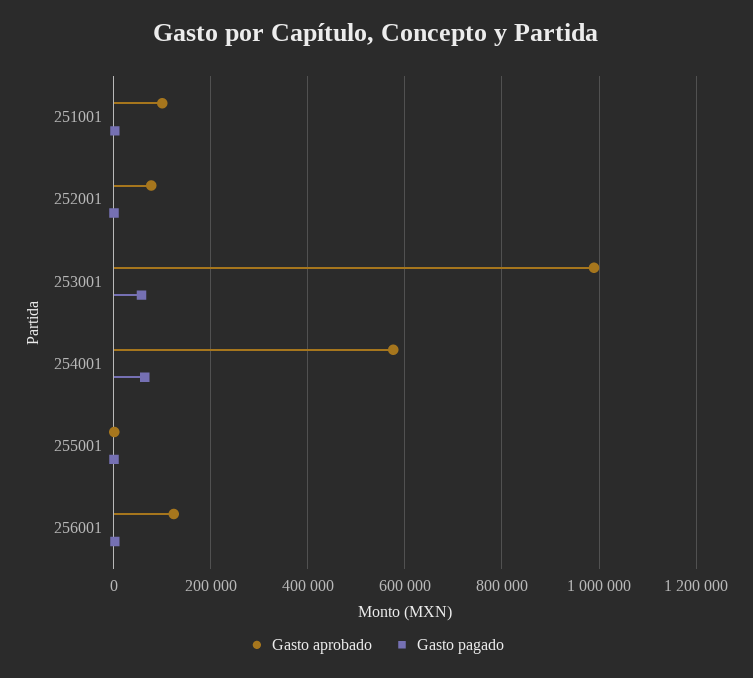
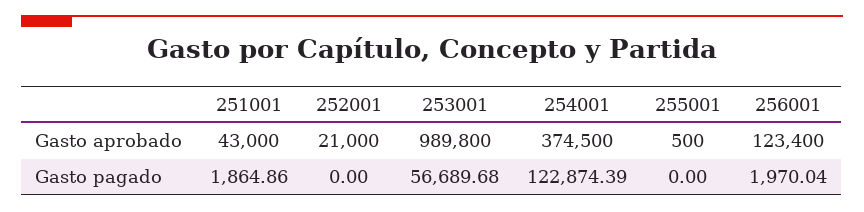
  {
    "Gasto aprobado": {
-     "251001": 100000,
+     "251001": 43000,
-     "252001": 80000,
+     "252001": 21000,
      "253001": 989800,
-     "254001": 580000,
+     "254001": 374500,
      "255001": 500,
      "256001": 123400
    },
    "Gasto pagado": {
      "251001": 1864.86,
      "252001": 0,
      "253001": 56689.68,
-     "254001": 60000,
+     "254001": 122874.39,
      "255001": 0,
      "256001": 1970.04
    }
  }

